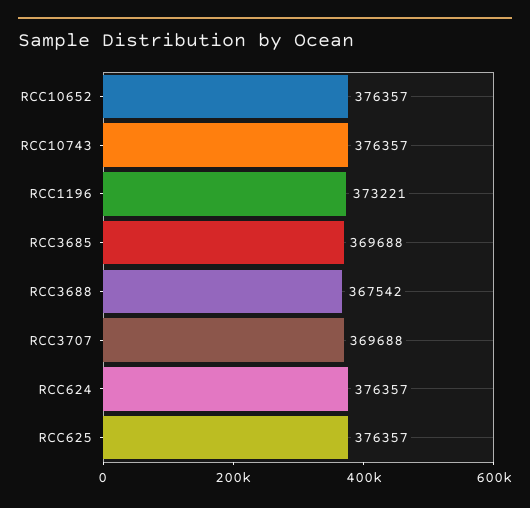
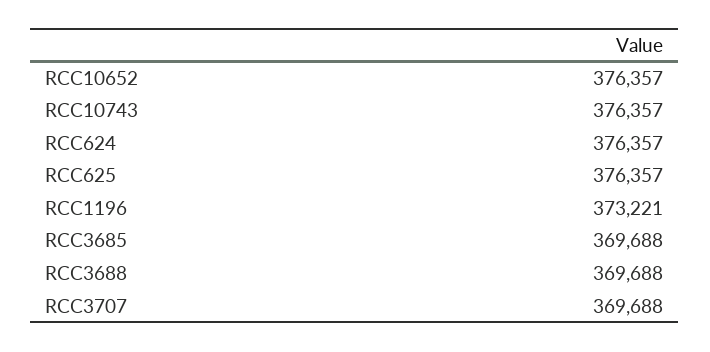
  {
    "RCC10652": 376357,
    "RCC10743": 376357,
    "RCC1196": 373221,
    "RCC3685": 369688,
-   "RCC3688": 367542,
+   "RCC3688": 369688,
    "RCC3707": 369688,
    "RCC624": 376357,
    "RCC625": 376357
  }

